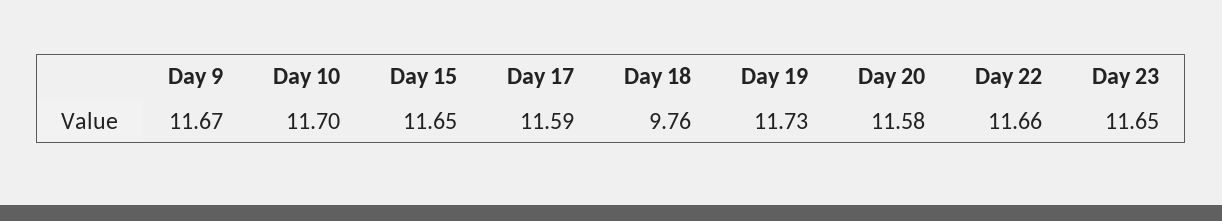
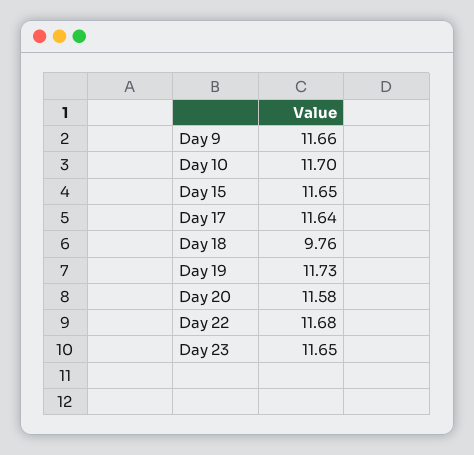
  {
-   "Day 9": 11.67,
+   "Day 9": 11.66,
    "Day 10": 11.7,
    "Day 15": 11.65,
-   "Day 17": 11.59,
+   "Day 17": 11.64,
    "Day 18": 9.76,
    "Day 19": 11.73,
    "Day 20": 11.58,
-   "Day 22": 11.66,
+   "Day 22": 11.68,
    "Day 23": 11.65
  }

